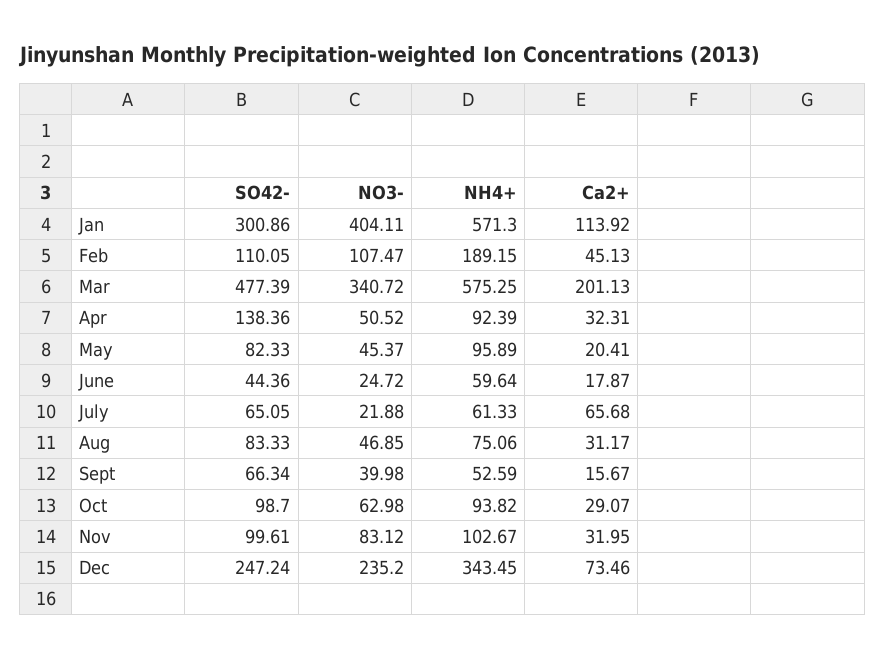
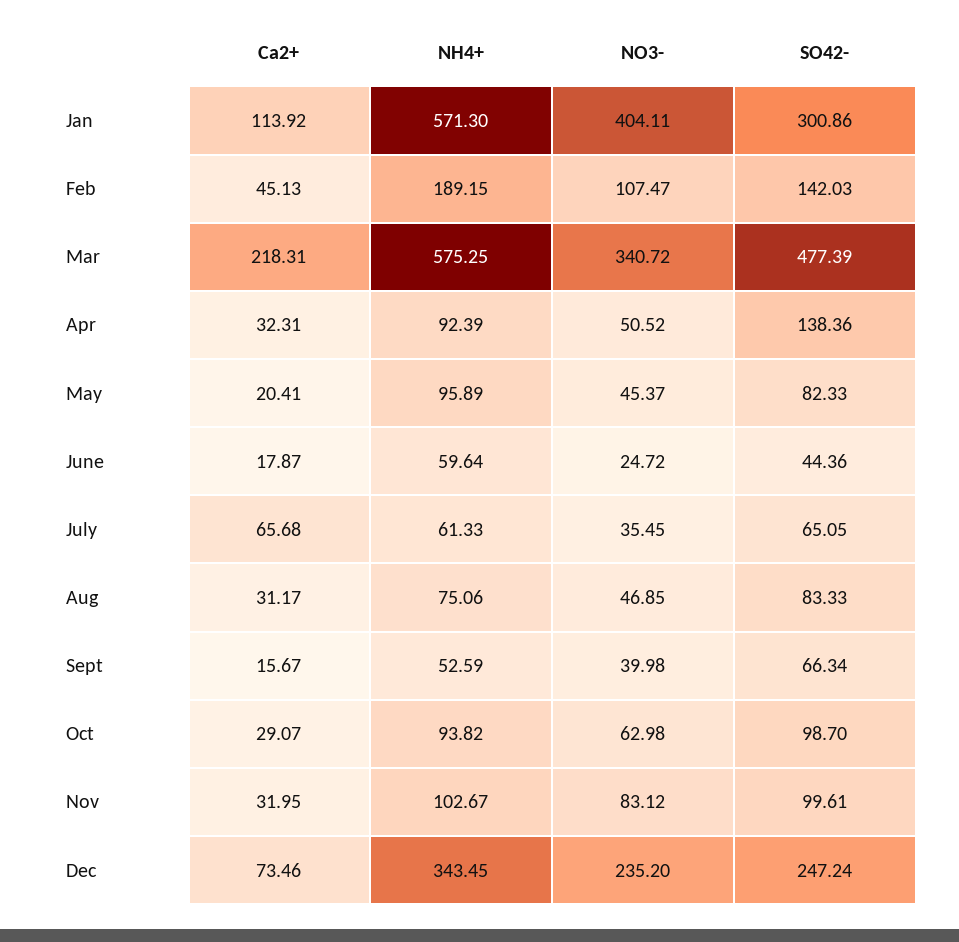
  {
    "SO42-": {
      "Jan": 300.86,
-     "Feb": 110.05,
+     "Feb": 142.03,
      "Mar": 477.39,
      "Apr": 138.36,
      "May": 82.33,
      "June": 44.36,
      "July": 65.05,
      "Aug": 83.33,
      "Sept": 66.34,
      "Oct": 98.7,
      "Nov": 99.61,
      "Dec": 247.24
    },
    "NO3-": {
      "Jan": 404.11,
      "Feb": 107.47,
      "Mar": 340.72,
      "Apr": 50.52,
      "May": 45.37,
      "June": 24.72,
-     "July": 21.88,
+     "July": 35.45,
      "Aug": 46.85,
      "Sept": 39.98,
      "Oct": 62.98,
      "Nov": 83.12,
      "Dec": 235.2
    },
    "NH4+": {
      "Jan": 571.3,
      "Feb": 189.15,
      "Mar": 575.25,
      "Apr": 92.39,
      "May": 95.89,
      "June": 59.64,
      "July": 61.33,
      "Aug": 75.06,
      "Sept": 52.59,
      "Oct": 93.82,
      "Nov": 102.67,
      "Dec": 343.45
    },
    "Ca2+": {
      "Jan": 113.92,
      "Feb": 45.13,
-     "Mar": 201.13,
+     "Mar": 218.31,
      "Apr": 32.31,
      "May": 20.41,
      "June": 17.87,
      "July": 65.68,
      "Aug": 31.17,
      "Sept": 15.67,
      "Oct": 29.07,
      "Nov": 31.95,
      "Dec": 73.46
    }
  }

